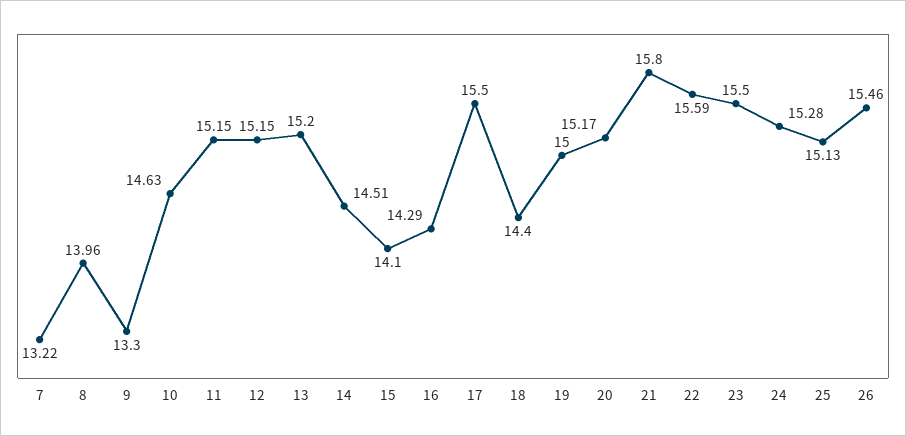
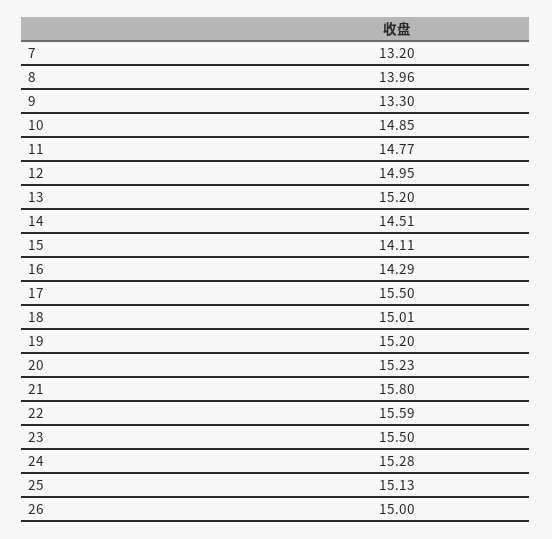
  {
-   "7": 13.22,
+   "7": 13.2,
    "8": 13.96,
    "9": 13.3,
-   "10": 14.63,
+   "10": 14.85,
-   "11": 15.15,
+   "11": 14.77,
-   "12": 15.15,
+   "12": 14.95,
    "13": 15.2,
    "14": 14.51,
-   "15": 14.1,
+   "15": 14.11,
    "16": 14.29,
    "17": 15.5,
-   "18": 14.4,
+   "18": 15.01,
-   "19": 15,
+   "19": 15.2,
-   "20": 15.17,
+   "20": 15.23,
    "21": 15.8,
    "22": 15.59,
    "23": 15.5,
    "24": 15.28,
    "25": 15.13,
-   "26": 15.46
+   "26": 15
  }

